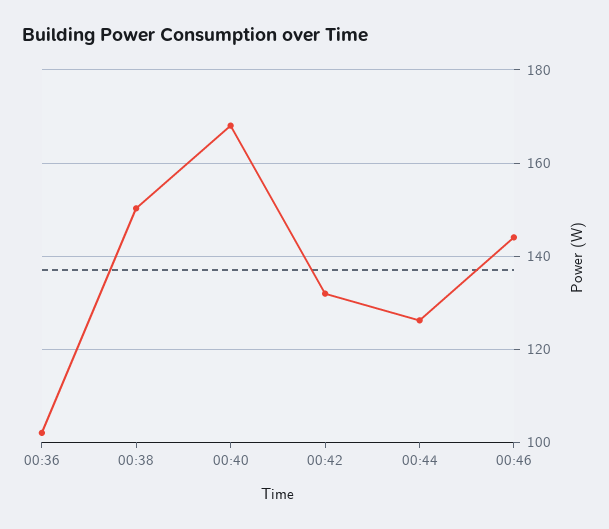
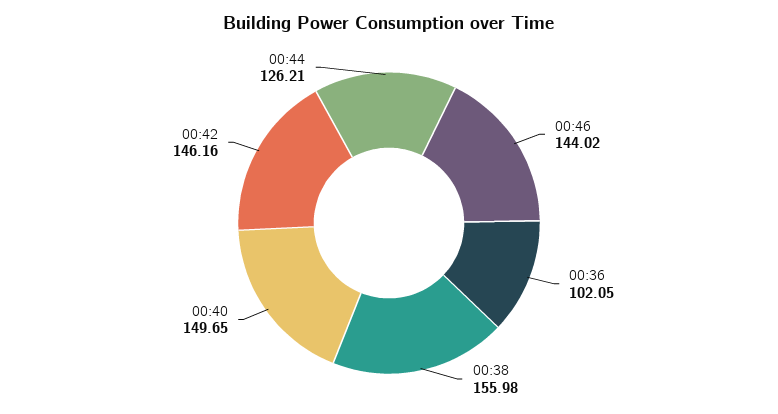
  {
    "00:36": 102.05,
-   "00:38": 150,
+   "00:38": 155.98,
-   "00:40": 168,
+   "00:40": 149.65,
-   "00:42": 132,
+   "00:42": 146.16,
    "00:44": 126.21,
    "00:46": 144.02
  }

